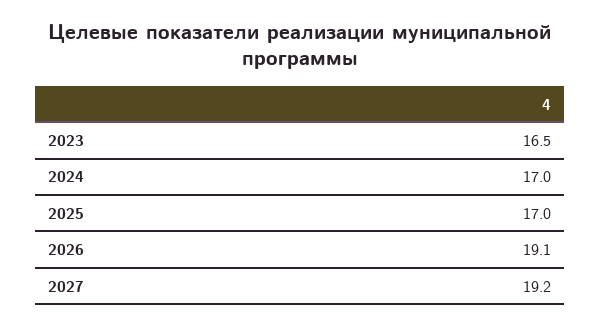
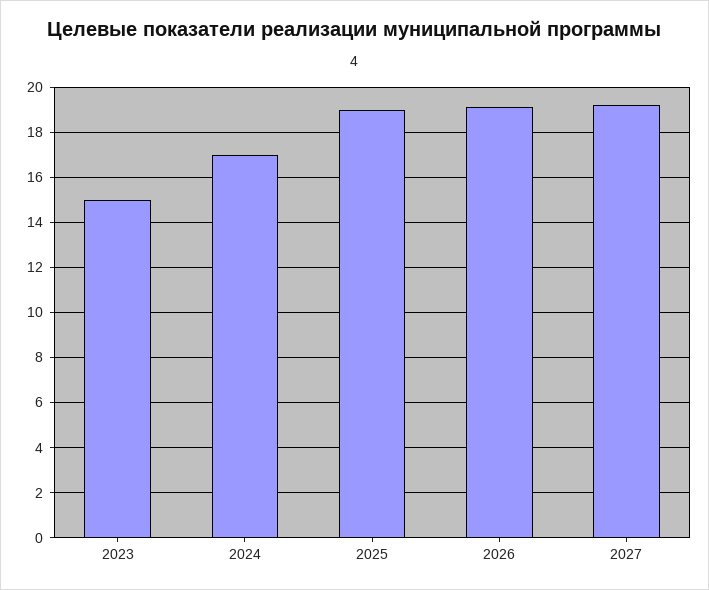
  {
-   "2023": 16.5,
+   "2023": 15,
    "2024": 17,
-   "2025": 17,
+   "2025": 19,
    "2026": 19.1,
    "2027": 19.2
  }

